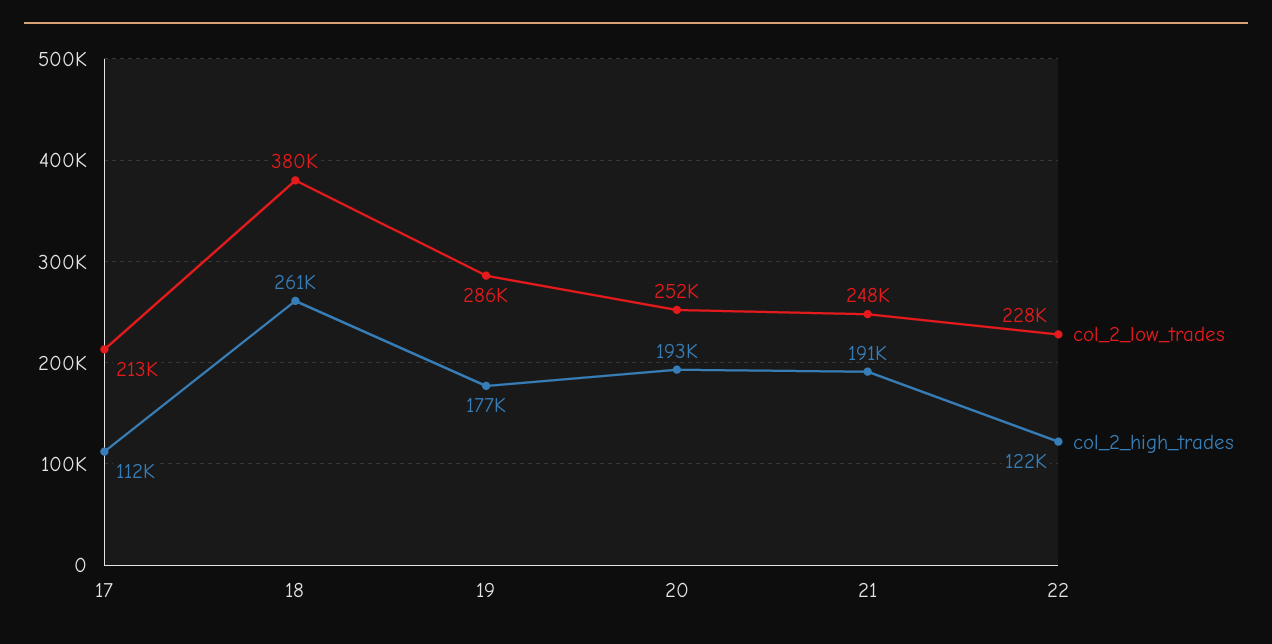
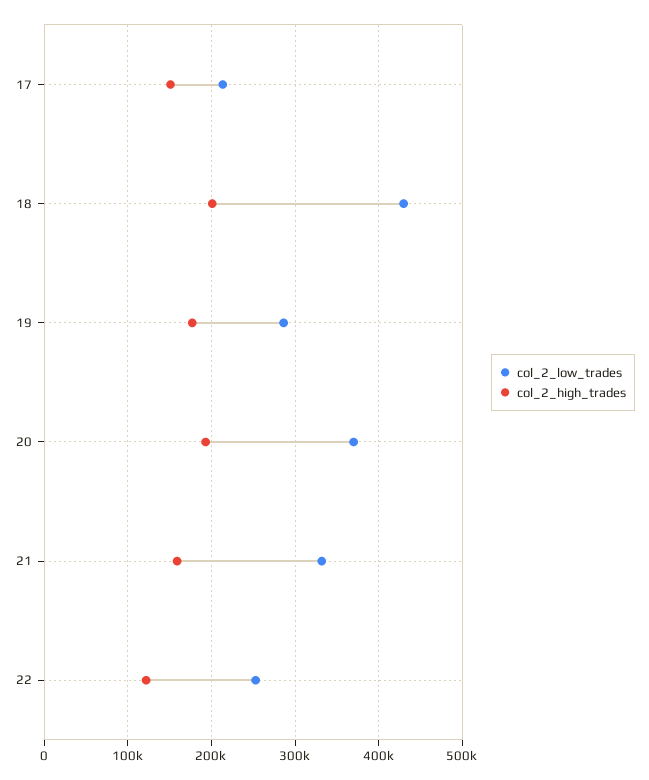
  {
    "col_2_low_trades": {
      "17": 213000,
-     "18": 380000,
+     "18": 430000,
      "19": 286000,
-     "20": 252000,
+     "20": 370000,
-     "21": 248000,
+     "21": 330000,
-     "22": 228000
+     "22": 250000
    },
    "col_2_high_trades": {
-     "17": 112000,
+     "17": 150000,
-     "18": 261000,
+     "18": 200000,
      "19": 177000,
      "20": 193000,
-     "21": 191000,
+     "21": 160000,
      "22": 122000
    }
  }

